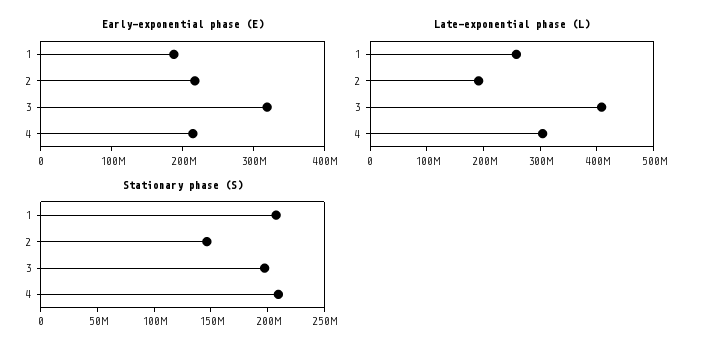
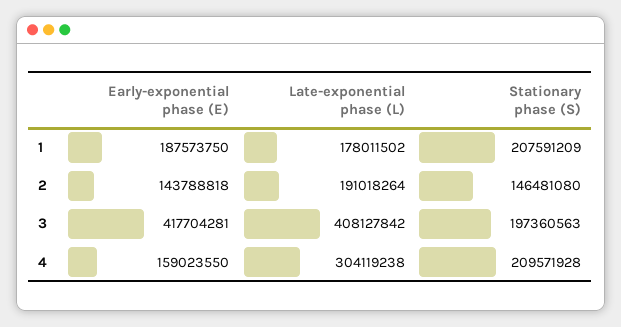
  {
    "Early-exponential phase (E)": {
      "1": 187573750,
-     "2": 220000000,
+     "2": 143788818,
-     "3": 320000000,
+     "3": 417704281,
-     "4": 220000000
+     "4": 159023550
    },
    "Late-exponential phase (L)": {
-     "1": 260000000,
+     "1": 178011502,
      "2": 191018264,
      "3": 408127842,
      "4": 304119238
    },
    "Stationary phase (S)": {
      "1": 207591209,
      "2": 146481080,
      "3": 197360563,
      "4": 209571928
    }
  }

